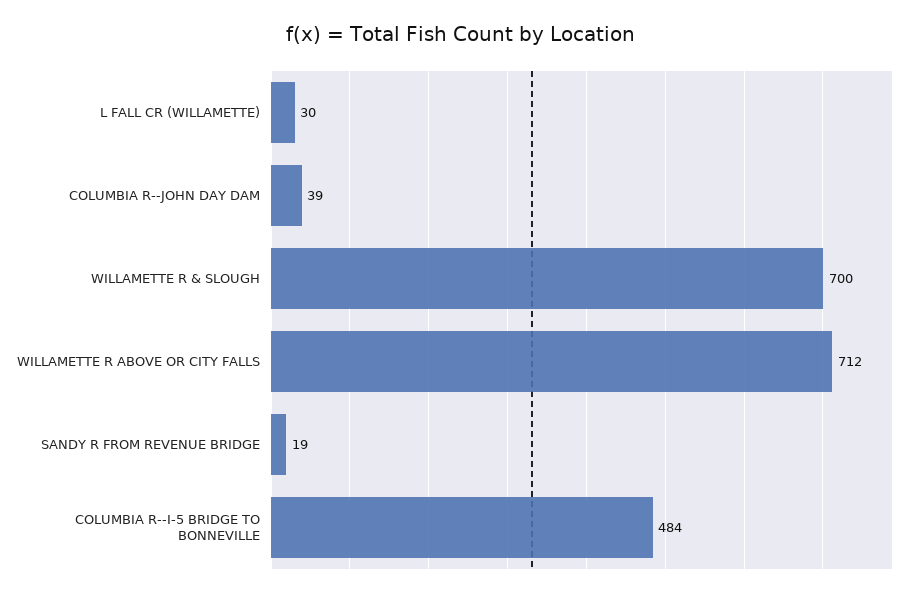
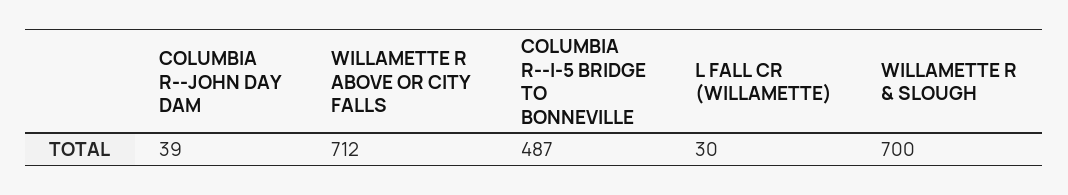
  {
    "L FALL CR (WILLAMETTE)": 30,
    "COLUMBIA R--JOHN DAY DAM": 39,
    "WILLAMETTE R & SLOUGH": 700,
    "WILLAMETTE R ABOVE OR CITY FALLS": 712,
-   "SANDY R FROM REVENUE BRIDGE": 19,
-   "COLUMBIA R--I-5 BRIDGE TO BONNEVILLE": 484
+   "COLUMBIA R--I-5 BRIDGE TO BONNEVILLE": 487
  }

